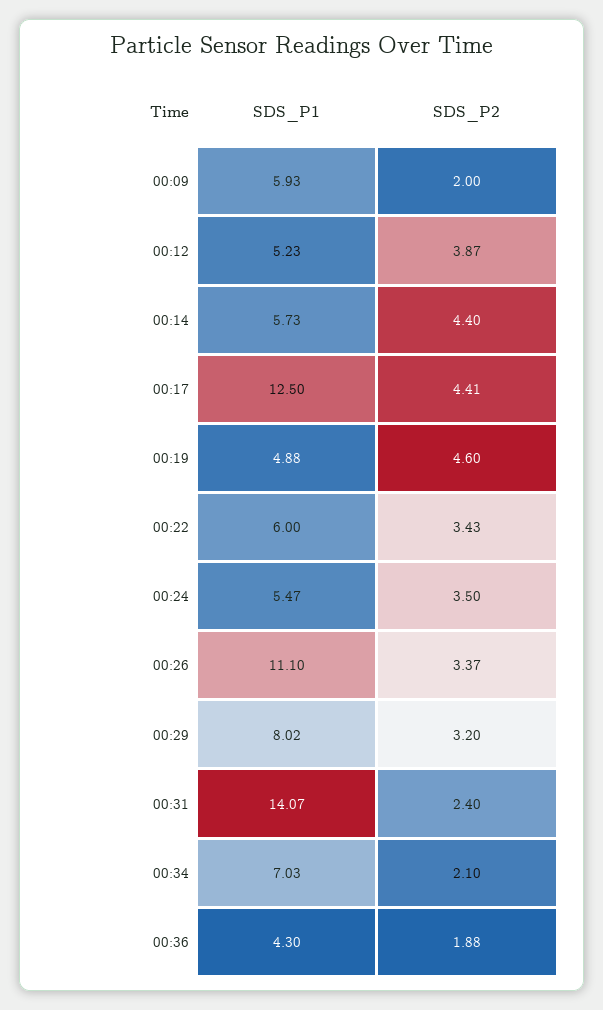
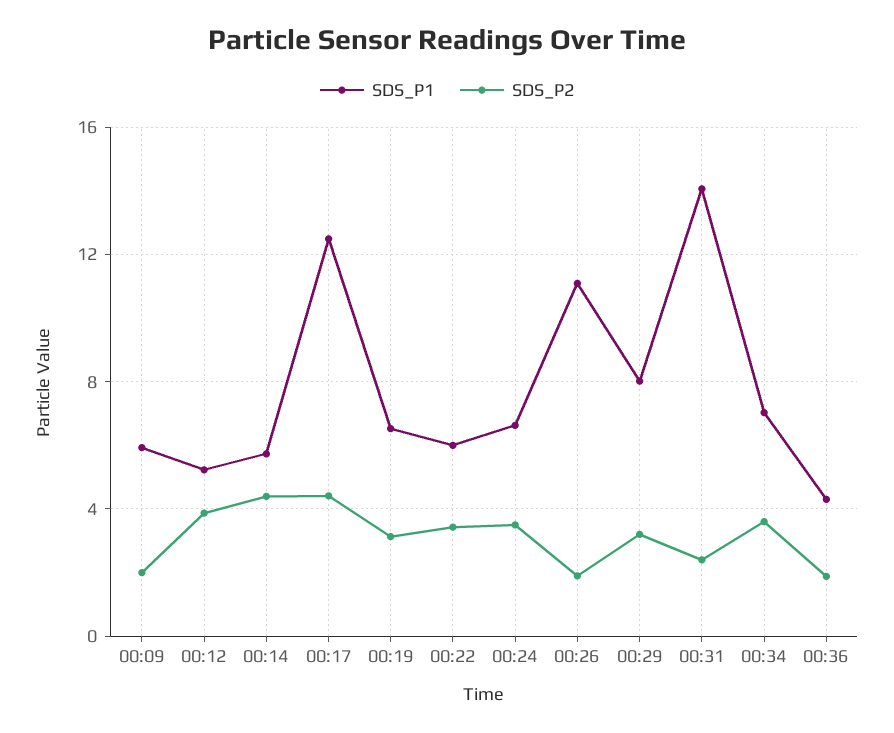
  {
    "SDS_P1": {
      "00:09": 5.93,
      "00:12": 5.23,
      "00:14": 5.73,
      "00:17": 12.5,
-     "00:19": 4.88,
+     "00:19": 6.5,
      "00:22": 6,
-     "00:24": 5.47,
+     "00:24": 6.5,
      "00:26": 11.1,
      "00:29": 8.02,
      "00:31": 14.07,
      "00:34": 7.03,
      "00:36": 4.3
    },
    "SDS_P2": {
      "00:09": 2,
      "00:12": 3.87,
      "00:14": 4.4,
      "00:17": 4.41,
-     "00:19": 4.6,
+     "00:19": 3,
      "00:22": 3.43,
      "00:24": 3.5,
-     "00:26": 3.37,
+     "00:26": 2,
      "00:29": 3.2,
      "00:31": 2.4,
-     "00:34": 2.1,
+     "00:34": 3.5,
      "00:36": 1.88
    }
  }

